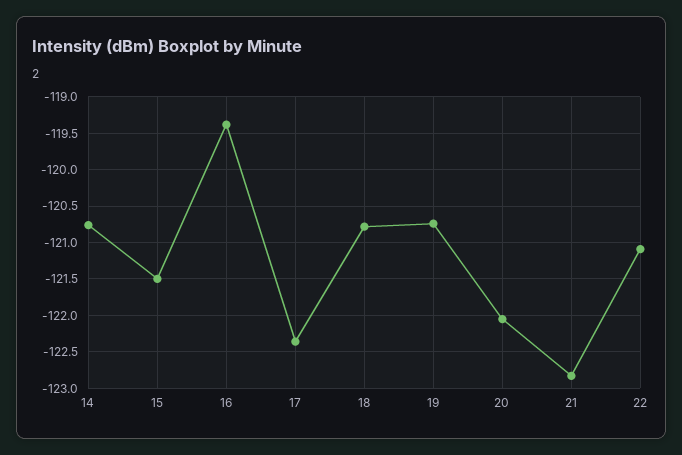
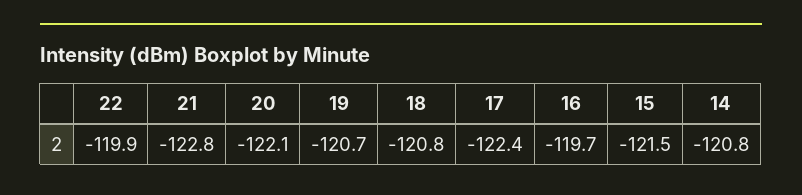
  {
    "14": -120.8,
    "15": -121.5,
-   "16": -119.4,
+   "16": -119.7,
    "17": -122.4,
    "18": -120.8,
    "19": -120.7,
    "20": -122.1,
    "21": -122.8,
-   "22": -121.1
+   "22": -119.9
  }

